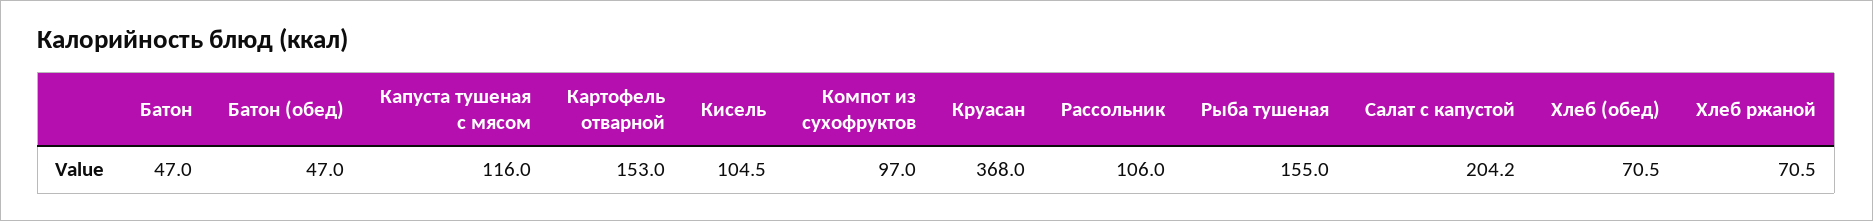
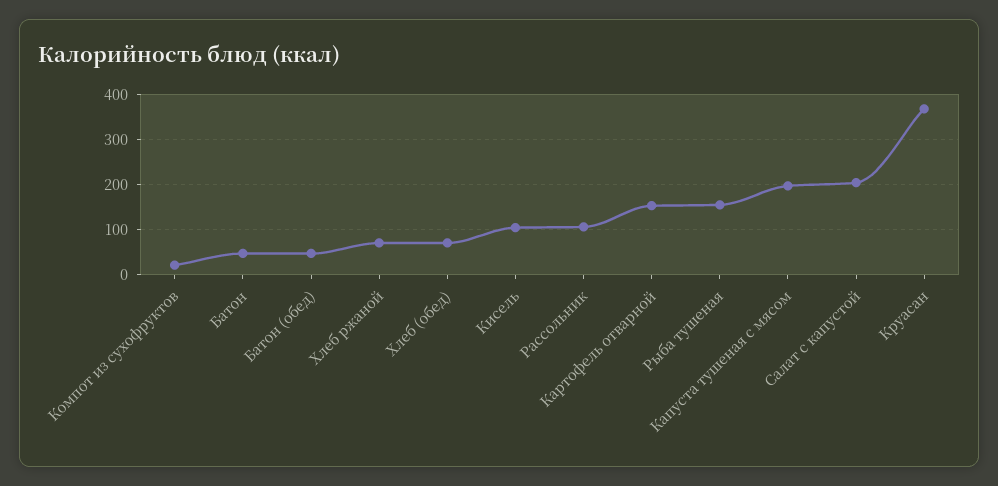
  {
    "Батон": 47,
    "Батон (обед)": 47,
-   "Капуста тушеная с мясом": 116,
+   "Капуста тушеная с мясом": 200,
    "Картофель отварной": 153,
    "Кисель": 104.5,
-   "Компот из сухофруктов": 97,
+   "Компот из сухофруктов": 20,
    "Круасан": 368,
    "Рассольник": 106,
    "Рыба тушеная": 155,
    "Салат с капустой": 204.2,
    "Хлеб (обед)": 70.5,
    "Хлеб ржаной": 70.5
  }

